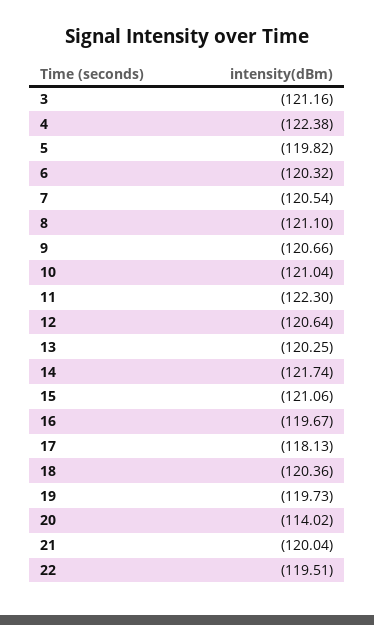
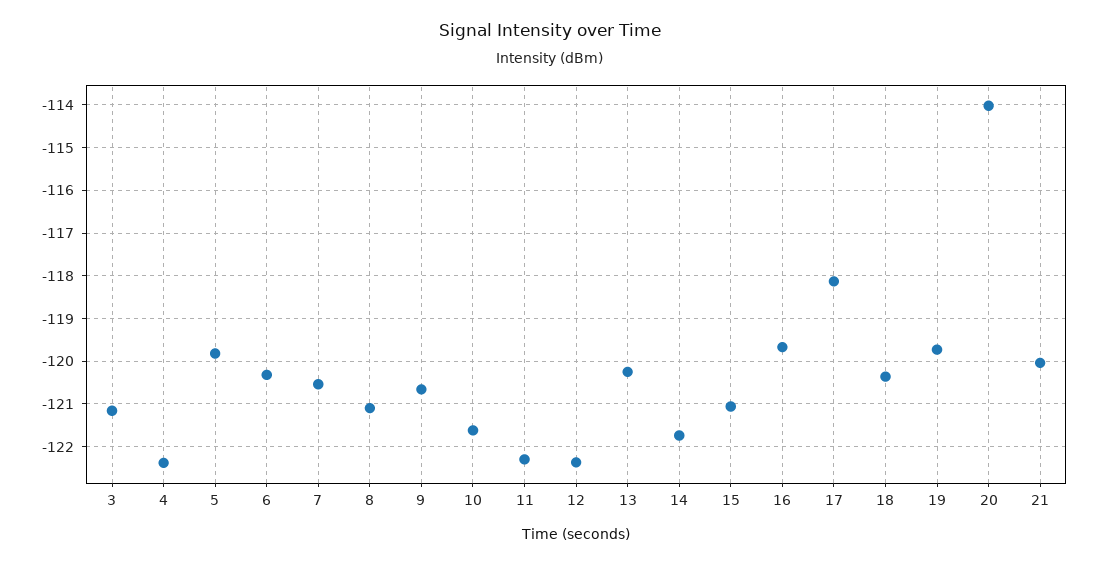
  {
    "3": -121.16,
    "4": -122.38,
    "5": -119.82,
    "6": -120.32,
    "7": -120.54,
    "8": -121.1,
    "9": -120.66,
-   "10": -121.04,
+   "10": -121.6,
    "11": -122.3,
-   "12": -120.64,
+   "12": -122.4,
    "13": -120.25,
    "14": -121.74,
    "15": -121.06,
    "16": -119.67,
    "17": -118.13,
    "18": -120.36,
    "19": -119.73,
    "20": -114.02,
-   "21": -120.04,
+   "21": -120.04
-   "22": -119.51
  }

